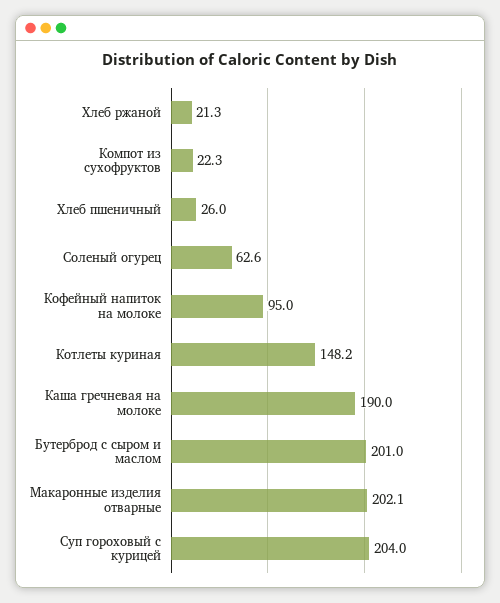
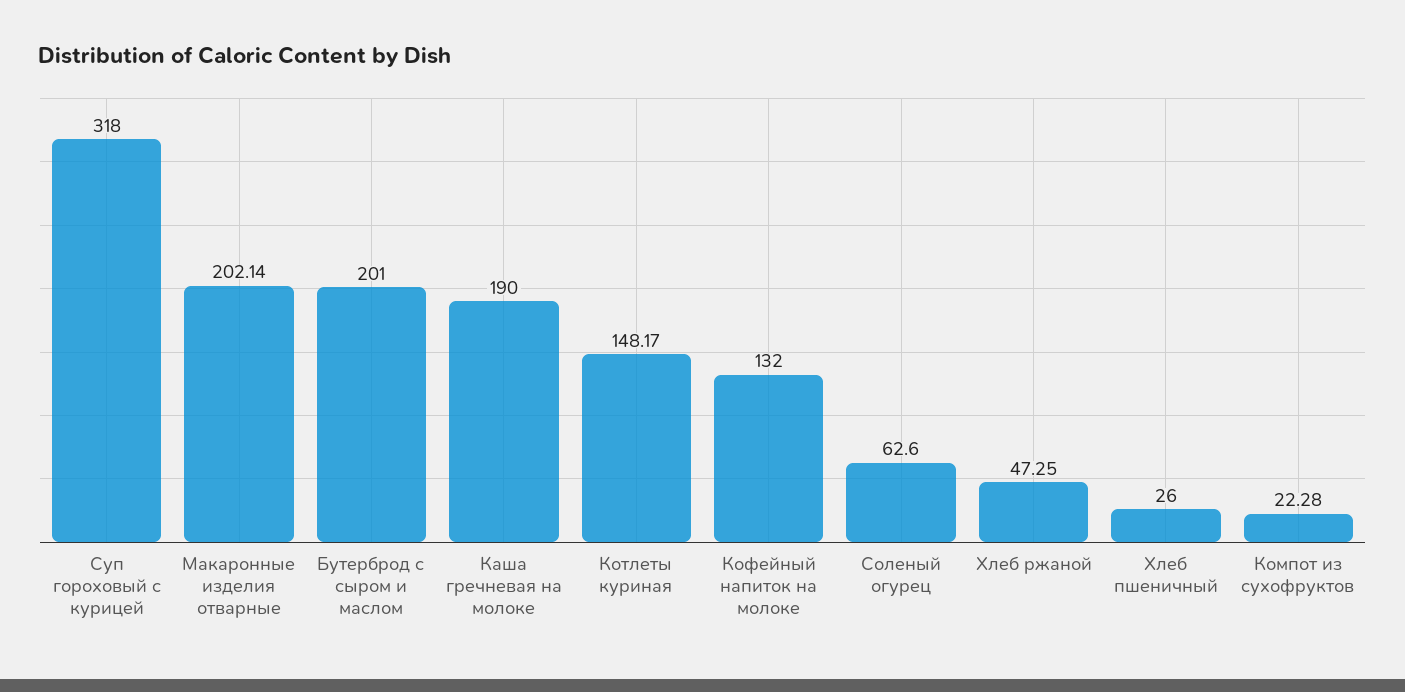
  {
-   "Хлеб ржаной": 21.3,
+   "Хлеб ржаной": 47.25,
    "Компот из сухофруктов": 22.28,
    "Хлеб пшеничный": 26,
    "Соленый огурец": 62.6,
-   "Кофейный напиток на молоке": 95,
+   "Кофейный напиток на молоке": 132,
    "Котлеты куриная": 148.17,
    "Каша гречневая на молоке": 190,
    "Бутерброд с сыром и маслом": 201,
    "Макаронные изделия отварные": 202.14,
-   "Суп гороховый с курицей": 204
+   "Суп гороховый с курицей": 318
  }

